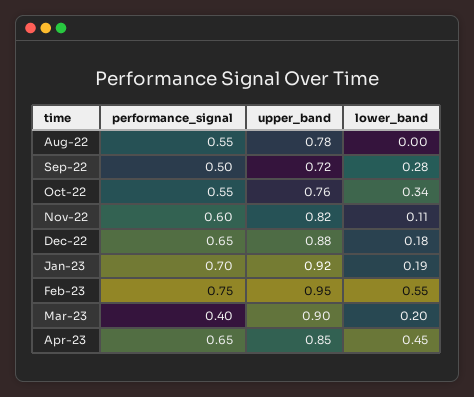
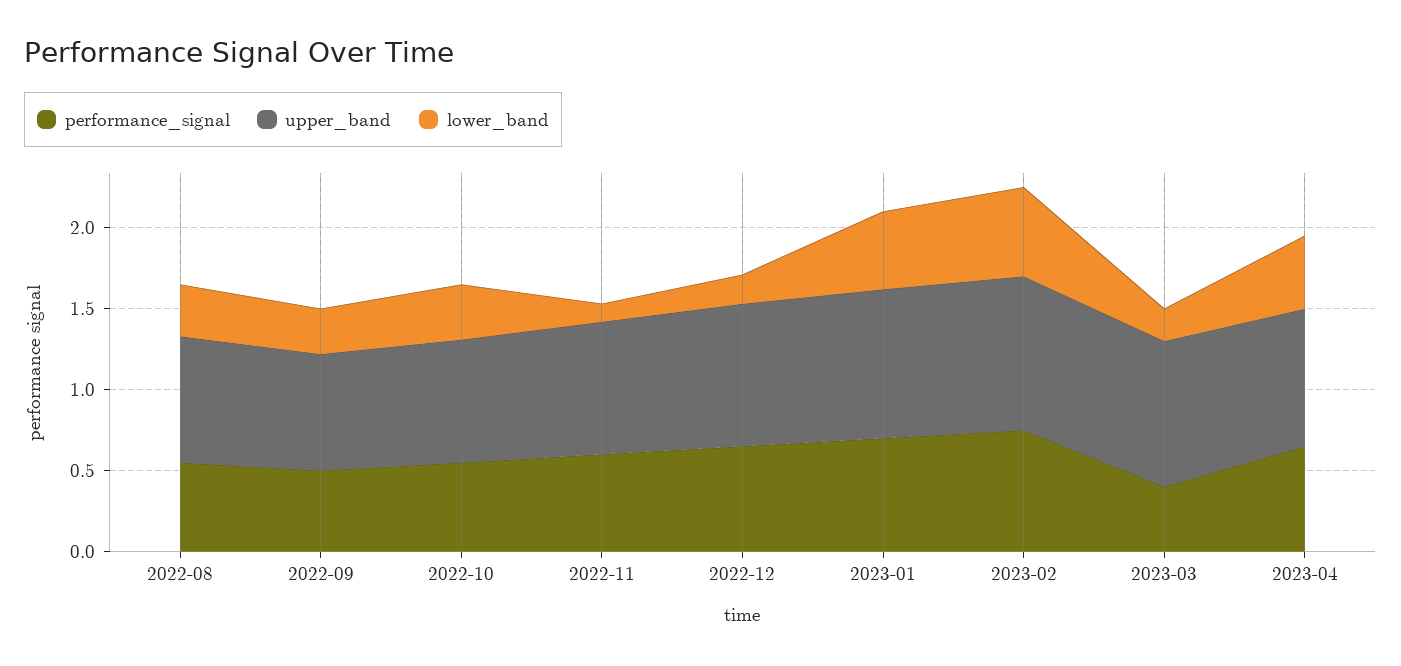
  {
    "performance_signal": {
      "Aug-22": 0.55,
      "Sep-22": 0.5,
      "Oct-22": 0.55,
      "Nov-22": 0.6,
      "Dec-22": 0.65,
      "Jan-23": 0.7,
      "Feb-23": 0.75,
      "Mar-23": 0.4,
      "Apr-23": 0.65
    },
    "upper_band": {
      "Aug-22": 0.78,
      "Sep-22": 0.72,
      "Oct-22": 0.76,
      "Nov-22": 0.82,
      "Dec-22": 0.88,
      "Jan-23": 0.92,
      "Feb-23": 0.95,
      "Mar-23": 0.9,
      "Apr-23": 0.85
    },
    "lower_band": {
-     "Aug-22": 0,
+     "Aug-22": 0.3,
      "Sep-22": 0.28,
      "Oct-22": 0.34,
      "Nov-22": 0.11,
      "Dec-22": 0.18,
-     "Jan-23": 0.19,
+     "Jan-23": 0.5,
      "Feb-23": 0.55,
      "Mar-23": 0.2,
      "Apr-23": 0.45
    }
  }

